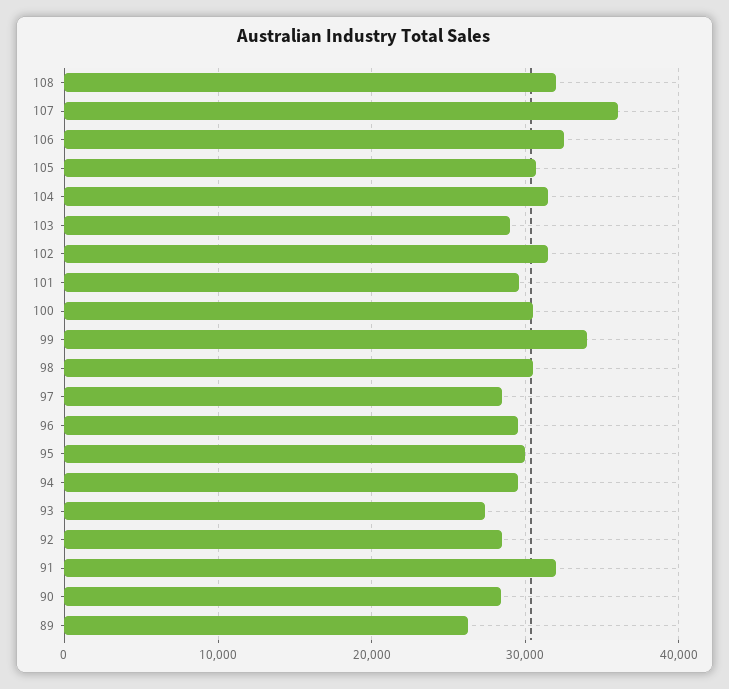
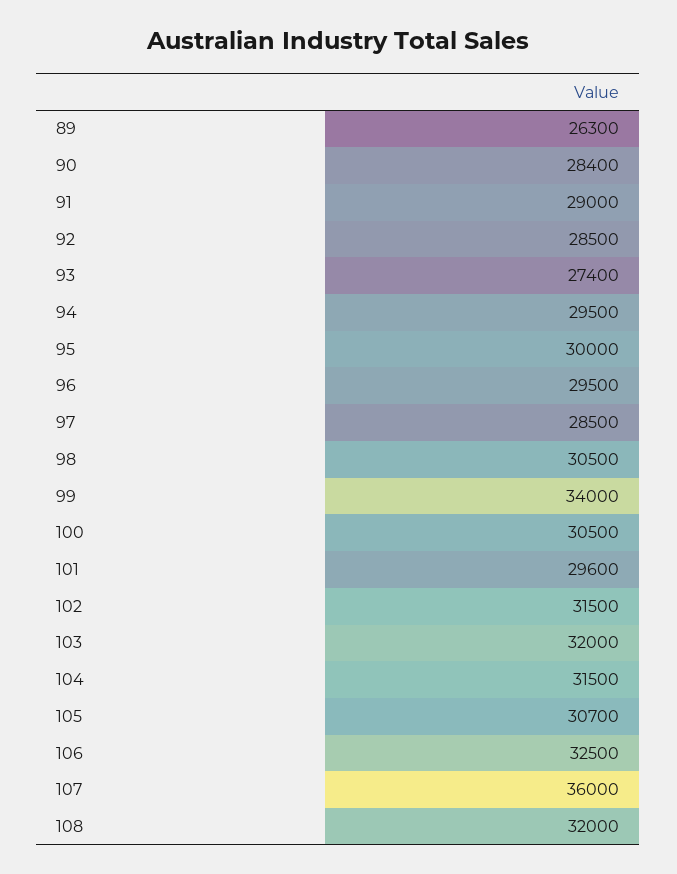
  {
    "108": 32000,
    "107": 36000,
    "106": 32500,
    "105": 30700,
    "104": 31500,
-   "103": 29000,
+   "103": 32000,
    "102": 31500,
    "101": 29600,
    "100": 30500,
    "99": 34000,
    "98": 30500,
    "97": 28500,
    "96": 29500,
    "95": 30000,
    "94": 29500,
    "93": 27400,
    "92": 28500,
-   "91": 32000,
+   "91": 29000,
    "90": 28400,
    "89": 26300
  }

